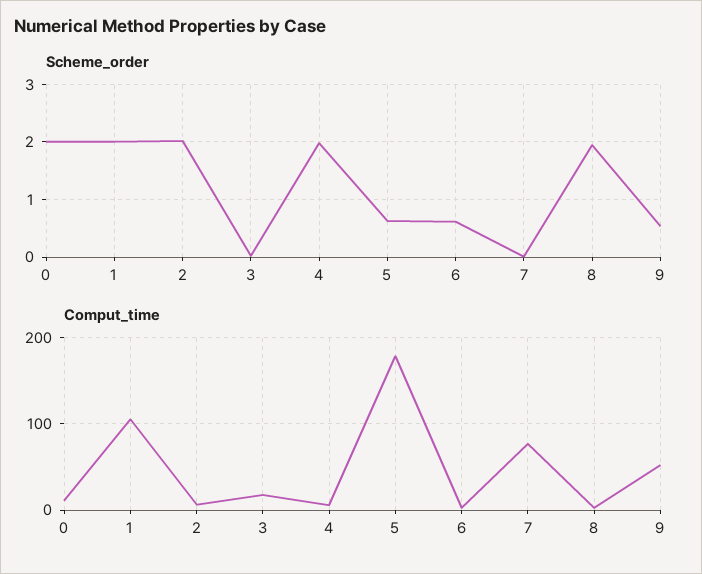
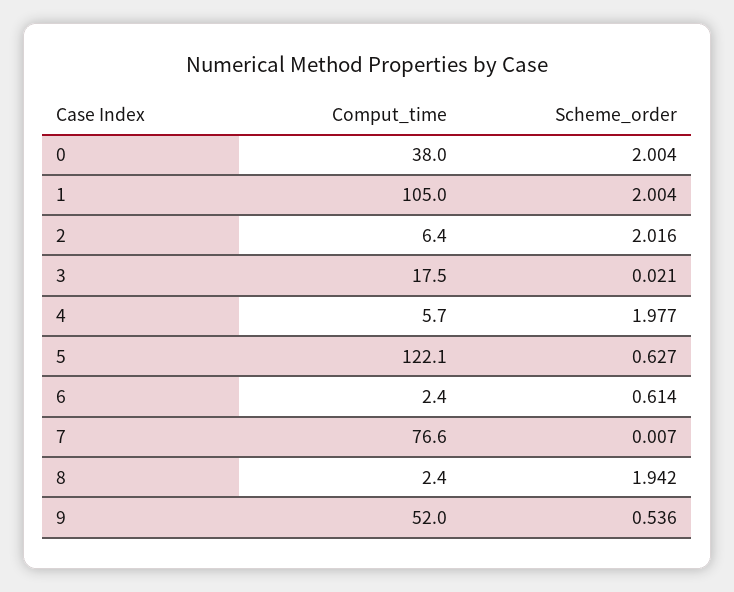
  {
    "Scheme_order": {
      "0": 2.004,
      "1": 2.004,
      "2": 2.016,
      "3": 0.021,
      "4": 1.977,
      "5": 0.627,
      "6": 0.614,
      "7": 0.007,
      "8": 1.942,
      "9": 0.536
    },
    "Comput_time": {
-     "0": 10,
+     "0": 38,
      "1": 105,
      "2": 6.4,
      "3": 17.5,
      "4": 5.7,
-     "5": 180,
+     "5": 122.1,
      "6": 2.4,
      "7": 76.6,
      "8": 2.4,
      "9": 52
    }
  }

